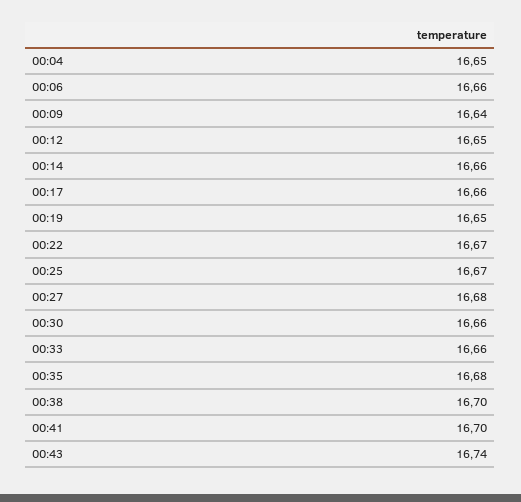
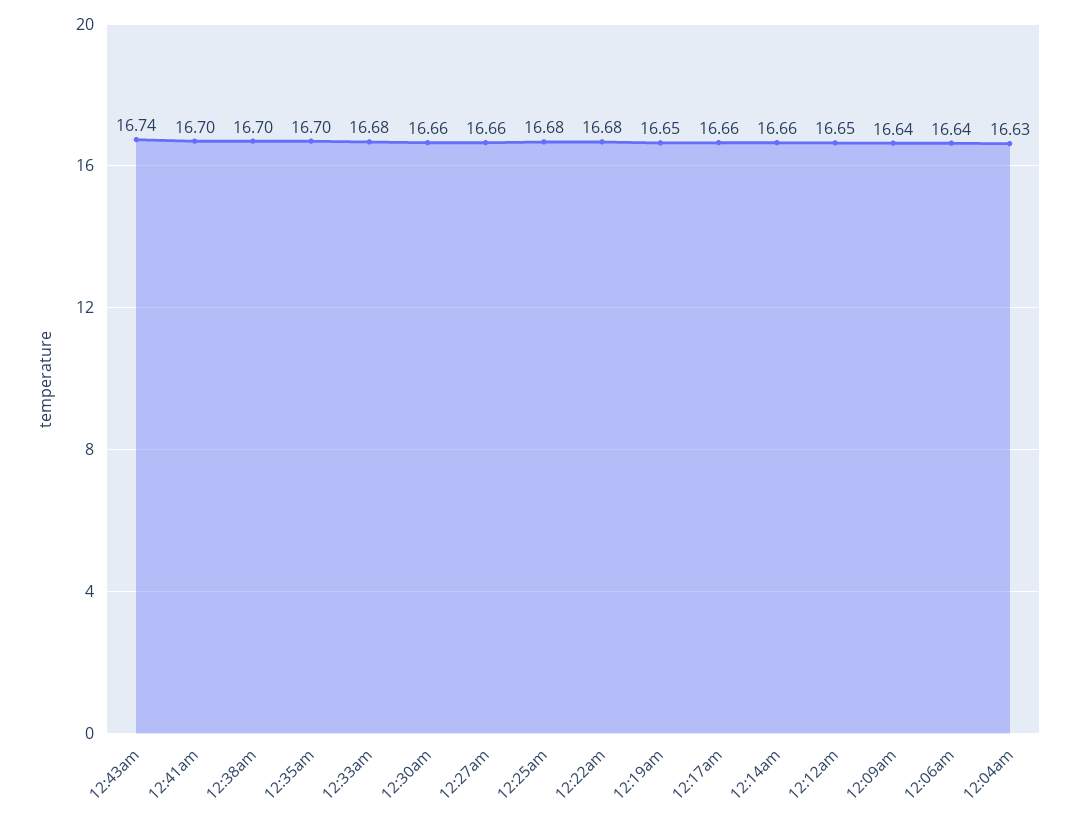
  {
-   "00:04": 16.65,
+   "00:04": 16.63,
-   "00:06": 16.66,
+   "00:06": 16.64,
    "00:09": 16.64,
    "00:12": 16.65,
    "00:14": 16.66,
    "00:17": 16.66,
    "00:19": 16.65,
-   "00:22": 16.67,
+   "00:22": 16.68,
-   "00:25": 16.67,
+   "00:25": 16.68,
-   "00:27": 16.68,
+   "00:27": 16.66,
    "00:30": 16.66,
-   "00:33": 16.66,
+   "00:33": 16.68,
-   "00:35": 16.68,
+   "00:35": 16.7,
    "00:38": 16.7,
    "00:41": 16.7,
    "00:43": 16.74
  }

